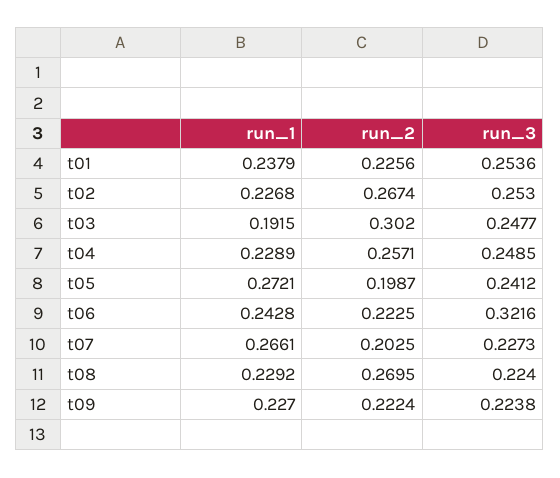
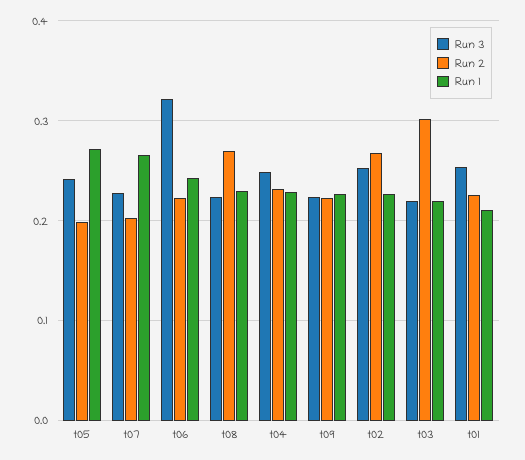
  {
    "run_1": {
-     "t01": 0.2379,
+     "t01": 0.21,
      "t02": 0.2268,
-     "t03": 0.1915,
+     "t03": 0.22,
      "t04": 0.2289,
      "t05": 0.2721,
      "t06": 0.2428,
      "t07": 0.2661,
      "t08": 0.2292,
      "t09": 0.227
    },
    "run_2": {
      "t01": 0.2256,
      "t02": 0.2674,
      "t03": 0.302,
-     "t04": 0.2571,
+     "t04": 0.23,
      "t05": 0.1987,
      "t06": 0.2225,
      "t07": 0.2025,
      "t08": 0.2695,
      "t09": 0.2224
    },
    "run_3": {
      "t01": 0.2536,
      "t02": 0.253,
-     "t03": 0.2477,
+     "t03": 0.22,
      "t04": 0.2485,
      "t05": 0.2412,
      "t06": 0.3216,
      "t07": 0.2273,
      "t08": 0.224,
      "t09": 0.2238
    }
  }

